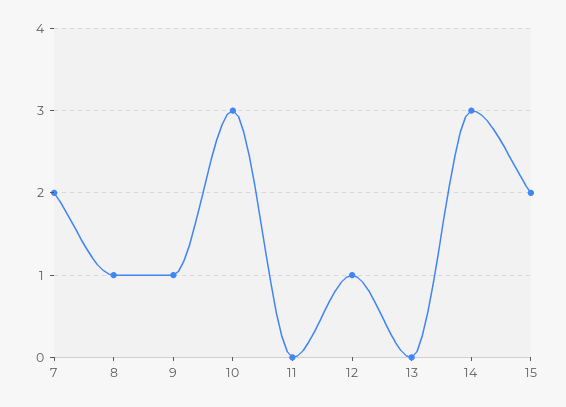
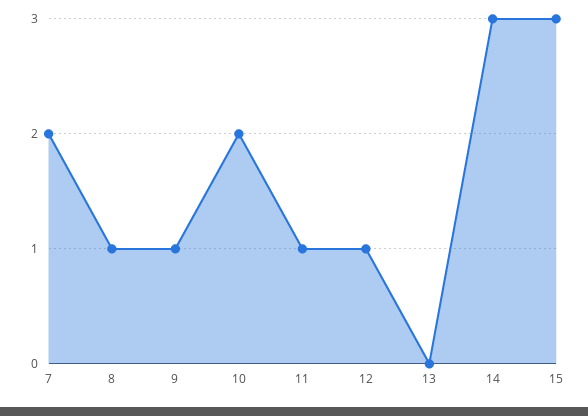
  {
    "7": 2,
    "8": 1,
    "9": 1,
-   "10": 3,
+   "10": 2,
-   "11": 0,
+   "11": 1,
    "12": 1,
    "13": 0,
    "14": 3,
-   "15": 2
+   "15": 3
  }

